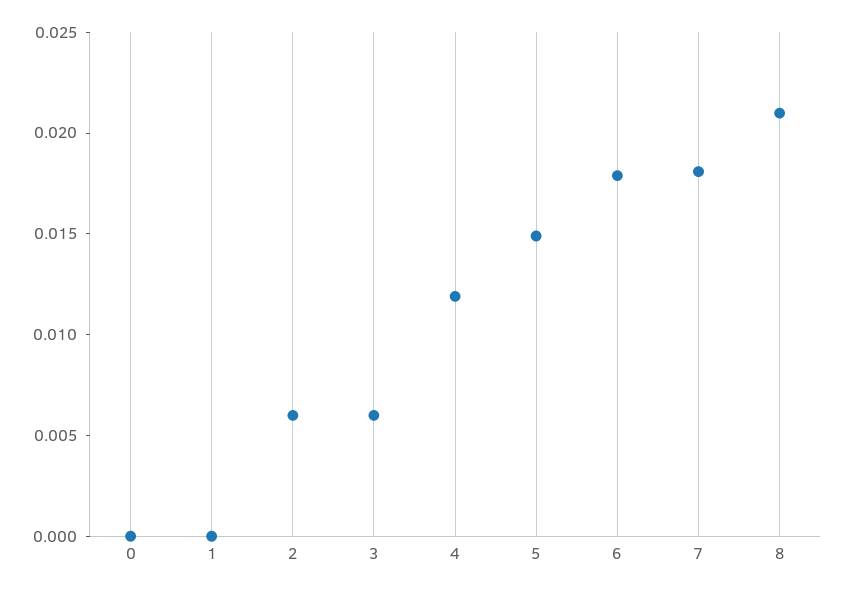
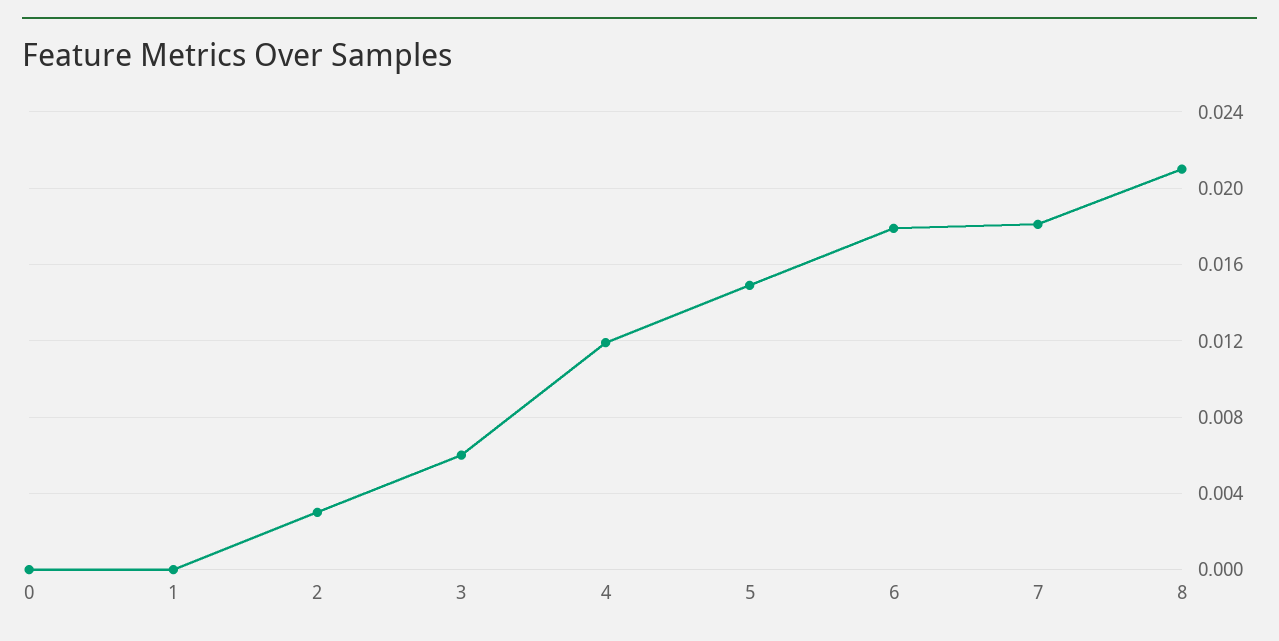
  {
    "0": 0,
    "1": 0,
-   "2": 0.006,
+   "2": 0.003,
    "3": 0.006,
    "4": 0.012,
    "5": 0.015,
    "6": 0.018,
    "7": 0.018,
    "8": 0.021
  }

